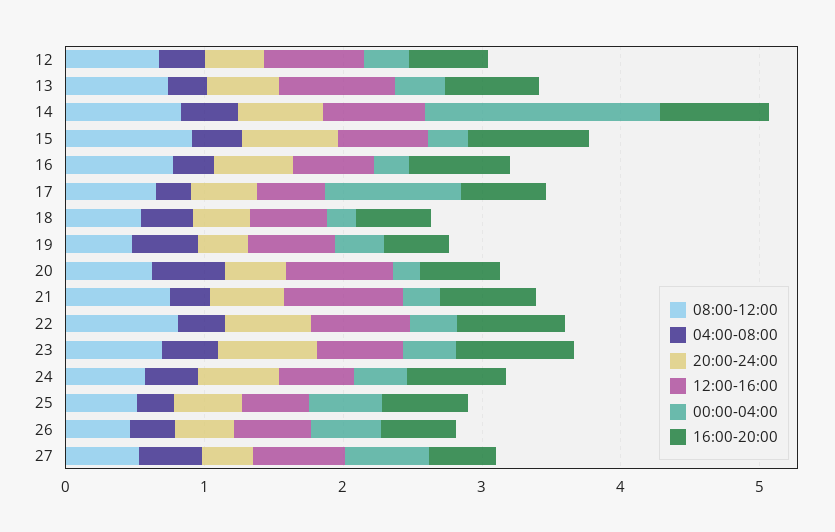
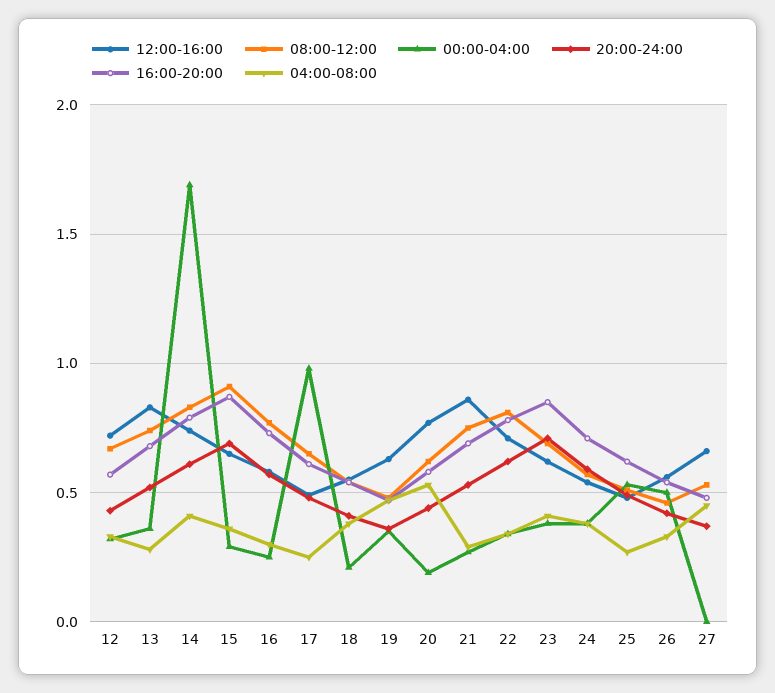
  {
    "08:00-12:00": {
      "12": 0.65,
      "13": 0.75,
      "14": 0.85,
      "15": 0.9,
      "16": 0.75,
      "17": 0.65,
      "18": 0.55,
      "19": 0.5,
      "20": 0.6,
      "21": 0.75,
      "22": 0.8,
      "23": 0.7,
      "24": 0.55,
      "25": 0.5,
      "26": 0.45,
      "27": 0.55
    },
    "04:00-08:00": {
      "12": 0.35,
      "13": 0.3,
      "14": 0.4,
      "15": 0.35,
      "16": 0.3,
      "17": 0.25,
      "18": 0.4,
      "19": 0.45,
      "20": 0.55,
      "21": 0.3,
      "22": 0.35,
      "23": 0.4,
      "24": 0.4,
      "25": 0.25,
      "26": 0.35,
      "27": 0.45
    },
    "20:00-24:00": {
      "12": 0.45,
      "13": 0.5,
      "14": 0.6,
      "15": 0.7,
      "16": 0.55,
      "17": 0.5,
      "18": 0.4,
      "19": 0.35,
      "20": 0.45,
      "21": 0.55,
      "22": 0.6,
      "23": 0.7,
      "24": 0.6,
      "25": 0.5,
      "26": 0.4,
      "27": 0.35
    },
    "12:00-16:00": {
      "12": 0.7,
      "13": 0.85,
      "14": 0.75,
      "15": 0.65,
      "16": 0.6,
      "17": 0.5,
      "18": 0.55,
      "19": 0.65,
      "20": 0.75,
      "21": 0.85,
      "22": 0.7,
      "23": 0.6,
      "24": 0.55,
      "25": 0.5,
      "26": 0.55,
      "27": 0.65
    },
    "00:00-04:00": {
      "12": 0.3,
      "13": 0.35,
      "14": 1.7,
      "15": 0.3,
      "16": 0.25,
      "17": 1,
      "18": 0.2,
      "19": 0.35,
      "20": 0.2,
      "21": 0.25,
      "22": 0.35,
      "23": 0.4,
      "24": 0.4,
      "25": 0.55,
      "26": 0.5,
-     "27": 0.6
+     "27": 0
    },
    "16:00-20:00": {
      "12": 0.55,
      "13": 0.7,
      "14": 0.8,
      "15": 0.85,
      "16": 0.75,
      "17": 0.6,
      "18": 0.55,
      "19": 0.45,
      "20": 0.6,
      "21": 0.7,
      "22": 0.8,
      "23": 0.85,
      "24": 0.7,
      "25": 0.6,
      "26": 0.55,
      "27": 0.5
    }
  }

